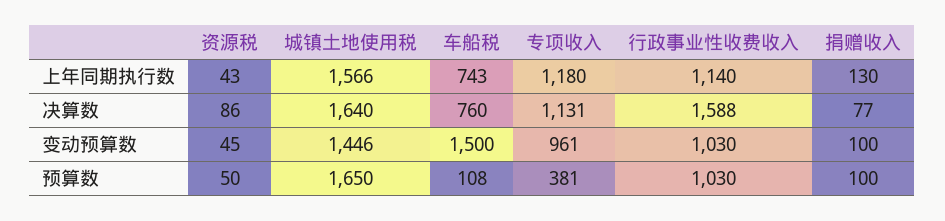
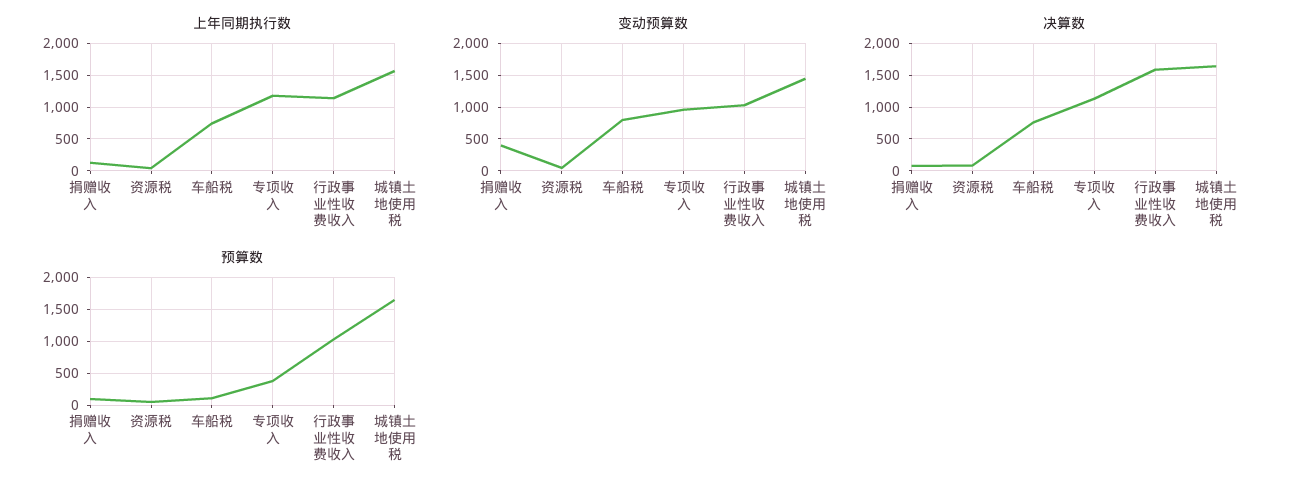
  {
    "上年同期执行数": {
      "资源税": 43,
      "城镇土地使用税": 1566,
      "车船税": 743,
      "专项收入": 1180,
      "行政事业性收费收入": 1140,
      "捐赠收入": 130
    },
    "决算数": {
      "资源税": 86,
      "城镇土地使用税": 1640,
      "车船税": 760,
      "专项收入": 1131,
      "行政事业性收费收入": 1588,
      "捐赠收入": 77
    },
    "变动预算数": {
      "资源税": 45,
      "城镇土地使用税": 1446,
-     "车船税": 1500,
+     "车船税": 800,
      "专项收入": 961,
      "行政事业性收费收入": 1030,
-     "捐赠收入": 100
+     "捐赠收入": 400
    },
    "预算数": {
      "资源税": 50,
      "城镇土地使用税": 1650,
      "车船税": 108,
      "专项收入": 381,
      "行政事业性收费收入": 1030,
      "捐赠收入": 100
    }
  }

